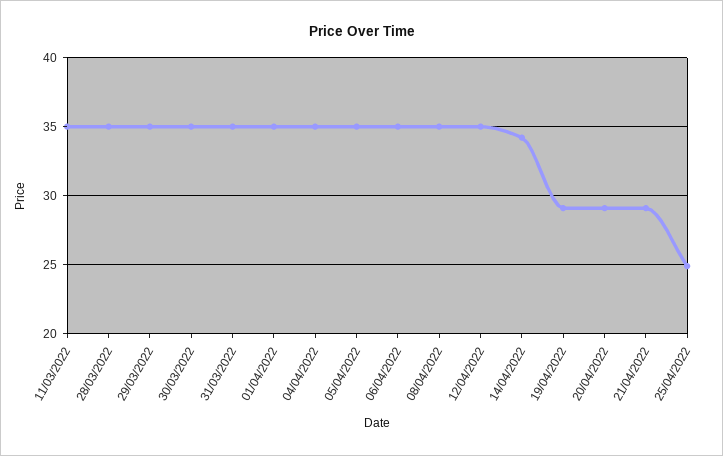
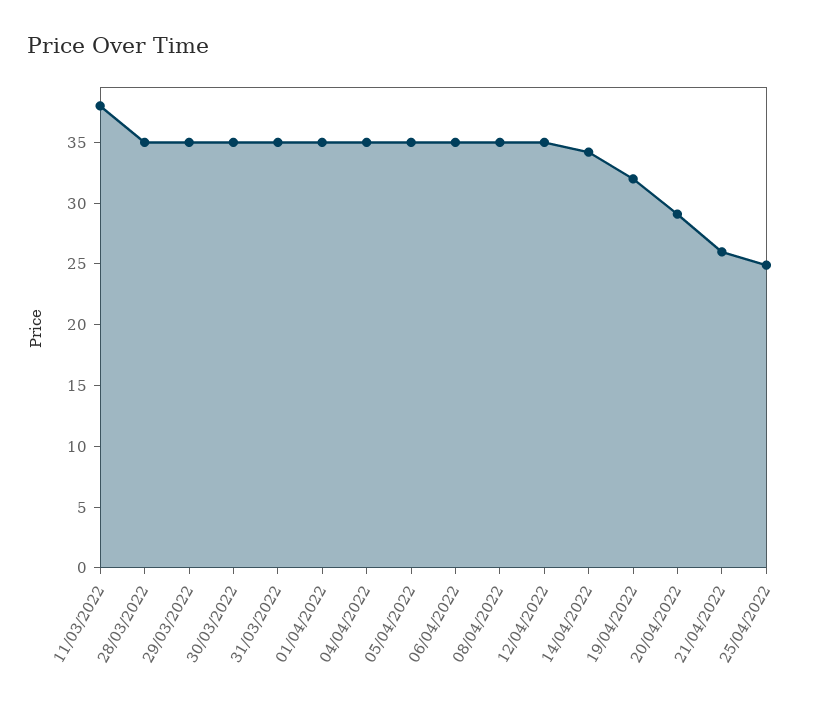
  {
-   "11/03/2022": 35,
+   "11/03/2022": 38,
    "28/03/2022": 35,
    "29/03/2022": 35,
    "30/03/2022": 35,
    "31/03/2022": 35,
    "01/04/2022": 35,
    "04/04/2022": 35,
    "05/04/2022": 35,
    "06/04/2022": 35,
    "08/04/2022": 35,
    "12/04/2022": 35,
    "14/04/2022": 34,
-   "19/04/2022": 29,
+   "19/04/2022": 32,
    "20/04/2022": 29,
-   "21/04/2022": 29,
+   "21/04/2022": 26,
    "25/04/2022": 25
  }

